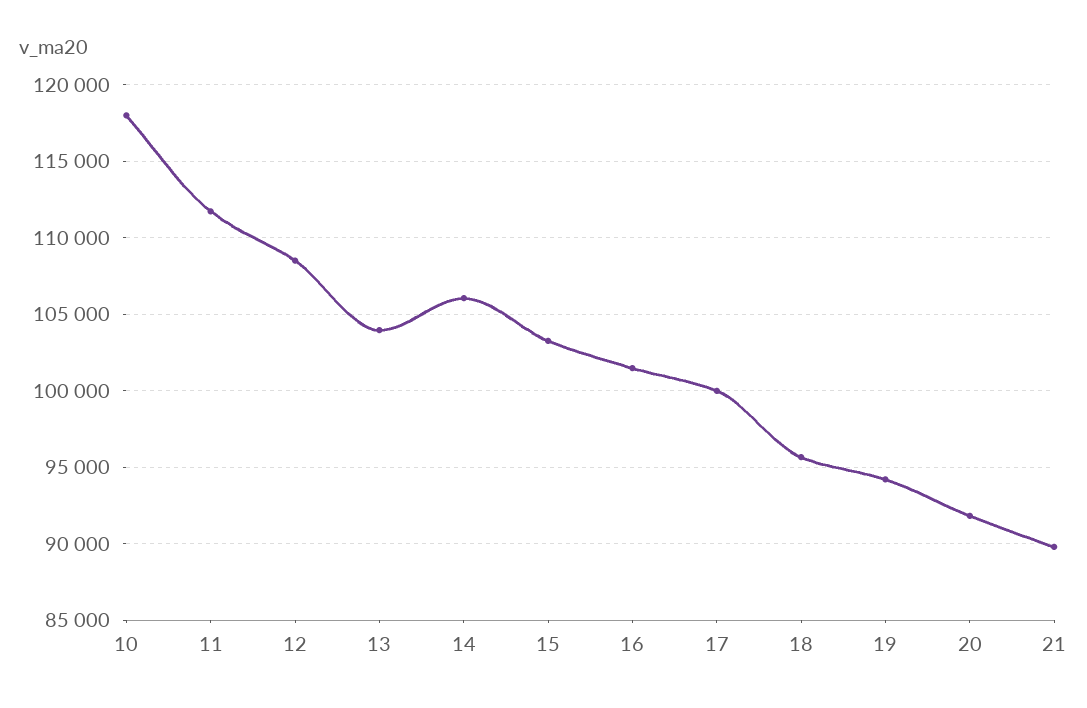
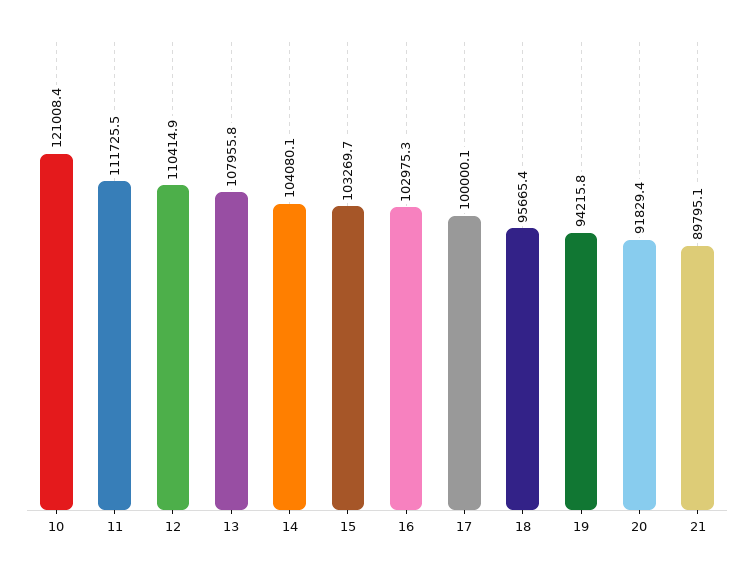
  {
-   "10": 118000,
+   "10": 121008.4,
    "11": 111725.5,
-   "12": 108500,
+   "12": 110414.9,
-   "13": 104000,
+   "13": 107955.8,
-   "14": 106000,
+   "14": 104080.1,
    "15": 103269.7,
-   "16": 101500,
+   "16": 102975.3,
    "17": 100000.1,
    "18": 95665.4,
    "19": 94215.8,
    "20": 91829.4,
    "21": 89795.1
  }

